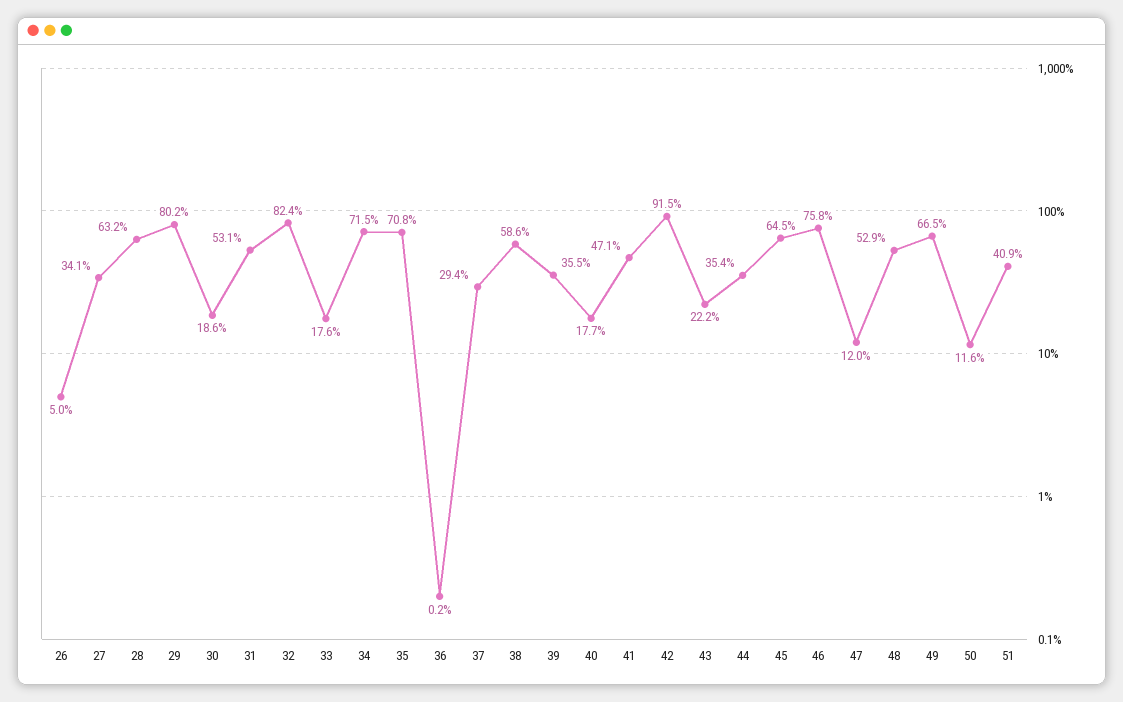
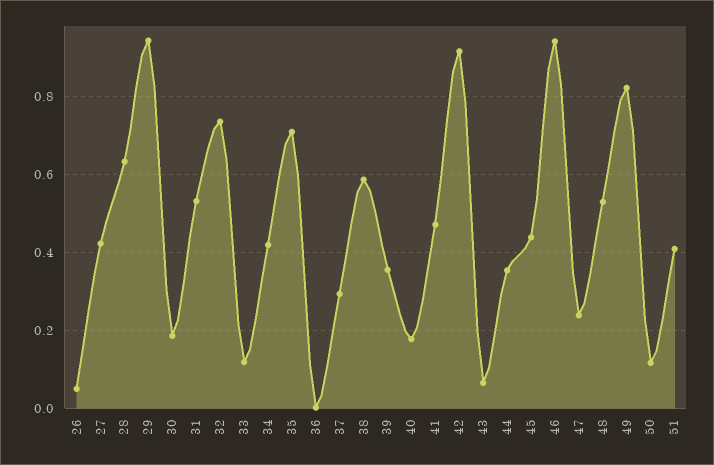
  {
    "26": 0.05,
-   "27": 0.341,
+   "27": 0.42,
    "28": 0.632,
-   "29": 0.802,
+   "29": 0.94,
    "30": 0.186,
    "31": 0.531,
-   "32": 0.824,
+   "32": 0.74,
-   "33": 0.176,
+   "33": 0.12,
-   "34": 0.715,
+   "34": 0.42,
    "35": 0.708,
    "36": 0.002,
    "37": 0.294,
    "38": 0.586,
    "39": 0.355,
    "40": 0.177,
    "41": 0.471,
    "42": 0.915,
-   "43": 0.222,
+   "43": 0.06,
    "44": 0.354,
-   "45": 0.645,
+   "45": 0.44,
-   "46": 0.758,
+   "46": 0.94,
-   "47": 0.12,
+   "47": 0.24,
    "48": 0.529,
-   "49": 0.665,
+   "49": 0.82,
    "50": 0.116,
    "51": 0.409
  }

